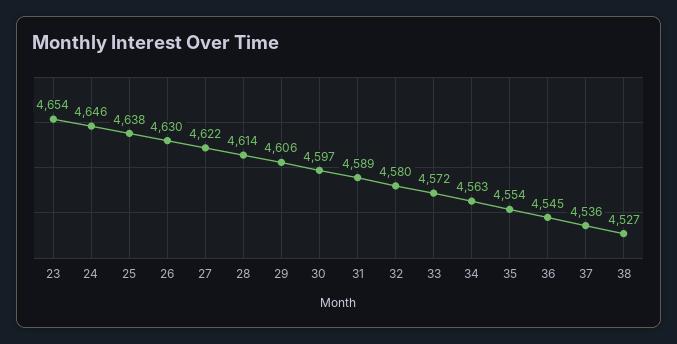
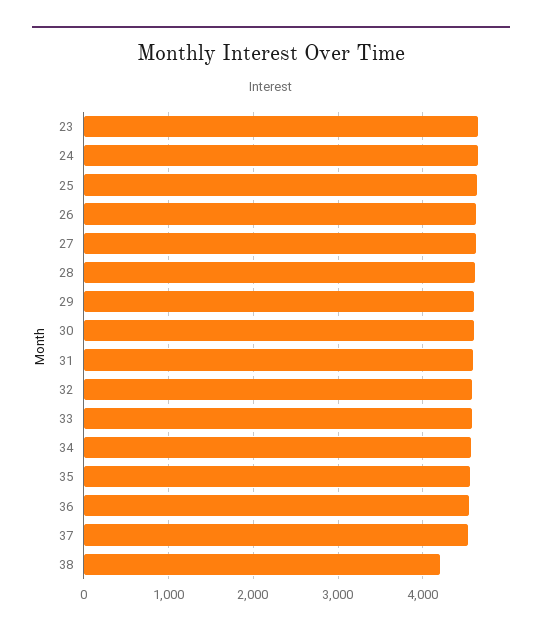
  {
    "23": 4654,
    "24": 4646,
    "25": 4638,
    "26": 4630,
    "27": 4622,
    "28": 4614,
    "29": 4606,
    "30": 4597,
    "31": 4589,
    "32": 4580,
    "33": 4572,
    "34": 4563,
    "35": 4554,
    "36": 4545,
    "37": 4536,
-   "38": 4527
+   "38": 4200
  }

